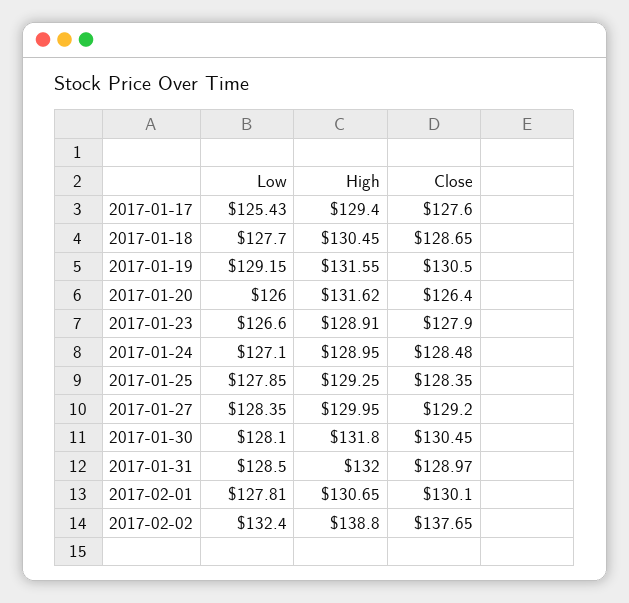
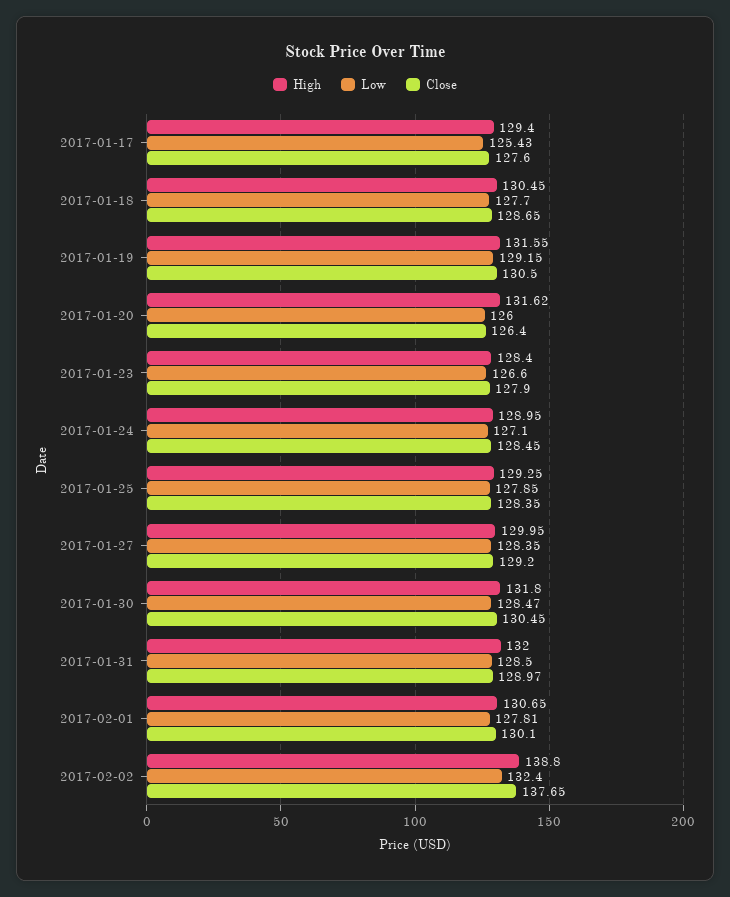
  {
    "Low": {
      "2017-01-17": 125.43,
      "2017-01-18": 127.7,
      "2017-01-19": 129.15,
      "2017-01-20": 126,
      "2017-01-23": 126.6,
      "2017-01-24": 127.1,
      "2017-01-25": 127.85,
      "2017-01-27": 128.35,
-     "2017-01-30": 128.1,
+     "2017-01-30": 128.47,
      "2017-01-31": 128.5,
      "2017-02-01": 127.81,
      "2017-02-02": 132.4
    },
    "High": {
      "2017-01-17": 129.4,
      "2017-01-18": 130.45,
      "2017-01-19": 131.55,
      "2017-01-20": 131.62,
-     "2017-01-23": 128.91,
+     "2017-01-23": 128.4,
      "2017-01-24": 128.95,
      "2017-01-25": 129.25,
      "2017-01-27": 129.95,
      "2017-01-30": 131.8,
      "2017-01-31": 132,
      "2017-02-01": 130.65,
      "2017-02-02": 138.8
    },
    "Close": {
      "2017-01-17": 127.6,
      "2017-01-18": 128.65,
      "2017-01-19": 130.5,
      "2017-01-20": 126.4,
      "2017-01-23": 127.9,
-     "2017-01-24": 128.48,
+     "2017-01-24": 128.45,
      "2017-01-25": 128.35,
      "2017-01-27": 129.2,
      "2017-01-30": 130.45,
      "2017-01-31": 128.97,
      "2017-02-01": 130.1,
      "2017-02-02": 137.65
    }
  }

